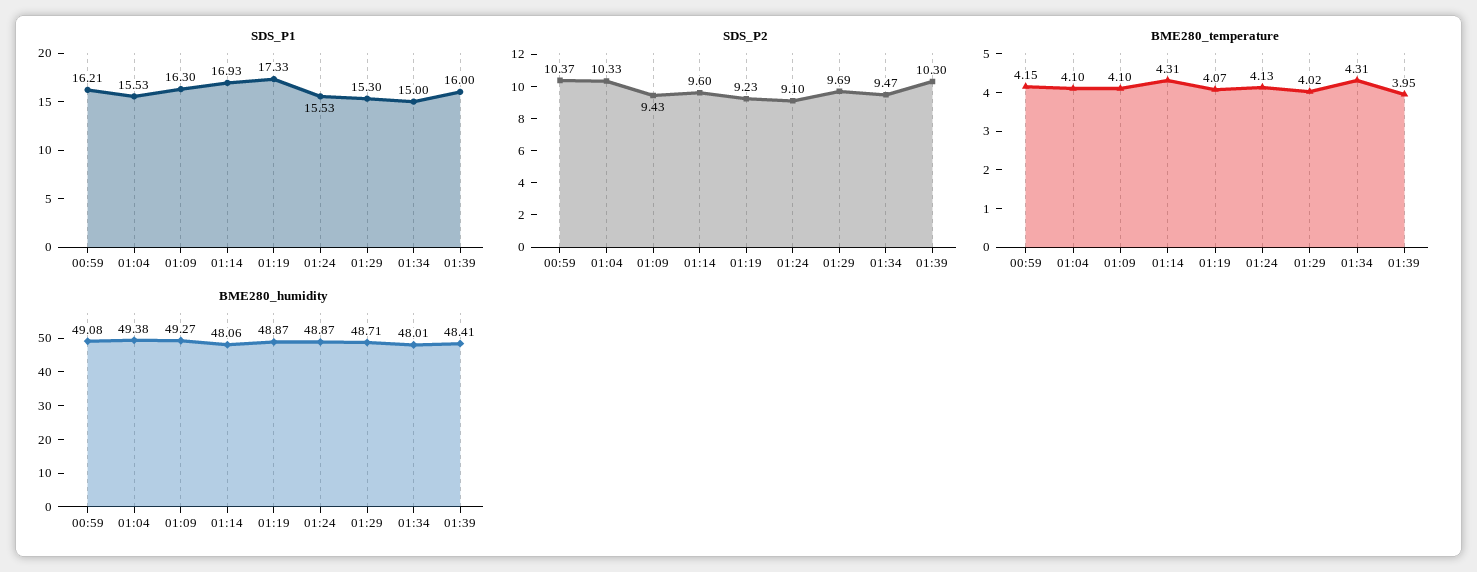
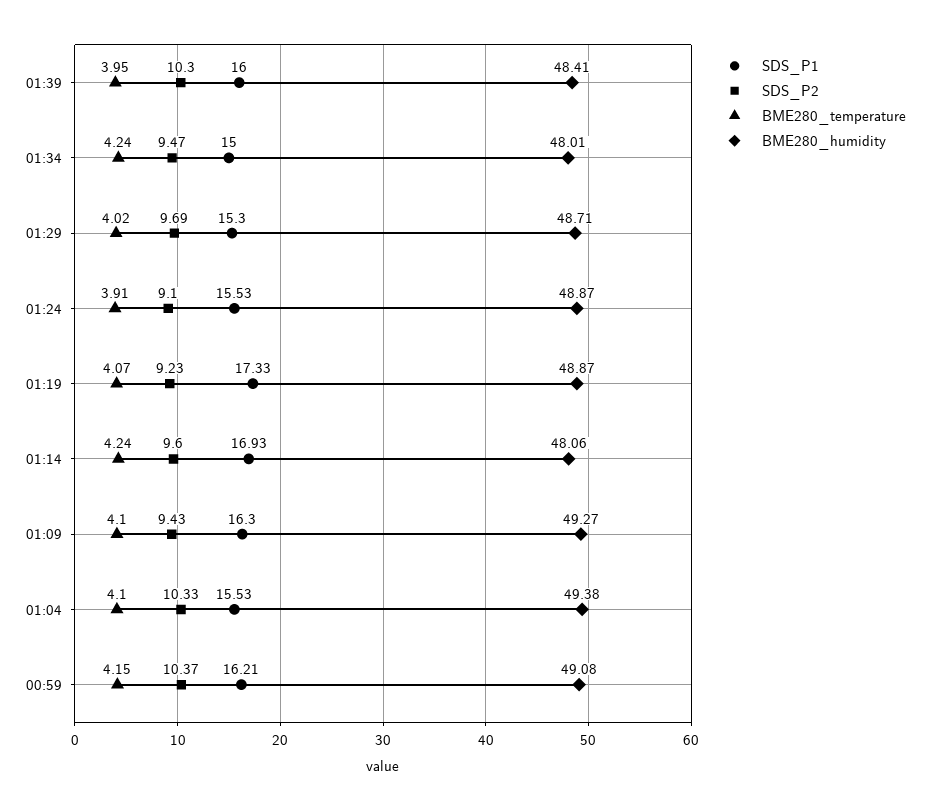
  {
    "SDS_P1": {
      "00:59": 16.21,
      "01:04": 15.53,
      "01:09": 16.3,
      "01:14": 16.93,
      "01:19": 17.33,
      "01:24": 15.53,
      "01:29": 15.3,
      "01:34": 15,
      "01:39": 16
    },
    "SDS_P2": {
      "00:59": 10.37,
      "01:04": 10.33,
      "01:09": 9.43,
      "01:14": 9.6,
      "01:19": 9.23,
      "01:24": 9.1,
      "01:29": 9.69,
      "01:34": 9.47,
      "01:39": 10.3
    },
    "BME280_temperature": {
      "00:59": 4.15,
      "01:04": 4.1,
      "01:09": 4.1,
-     "01:14": 4.31,
+     "01:14": 4.24,
      "01:19": 4.07,
-     "01:24": 4.13,
+     "01:24": 3.91,
      "01:29": 4.02,
-     "01:34": 4.31,
+     "01:34": 4.24,
      "01:39": 3.95
    },
    "BME280_humidity": {
      "00:59": 49.08,
      "01:04": 49.38,
      "01:09": 49.27,
      "01:14": 48.06,
      "01:19": 48.87,
      "01:24": 48.87,
      "01:29": 48.71,
      "01:34": 48.01,
      "01:39": 48.41
    }
  }

